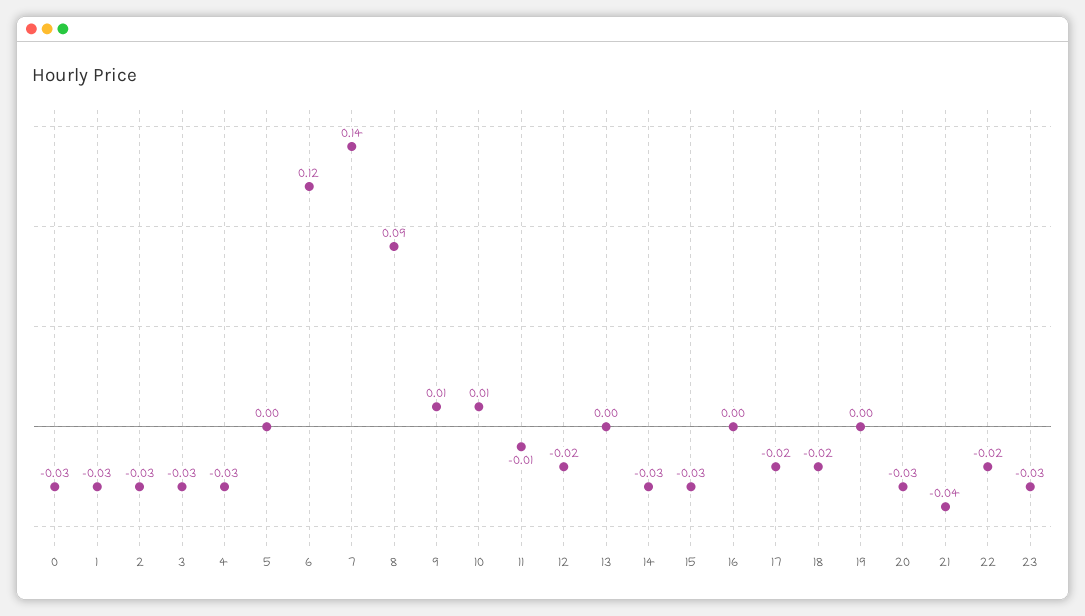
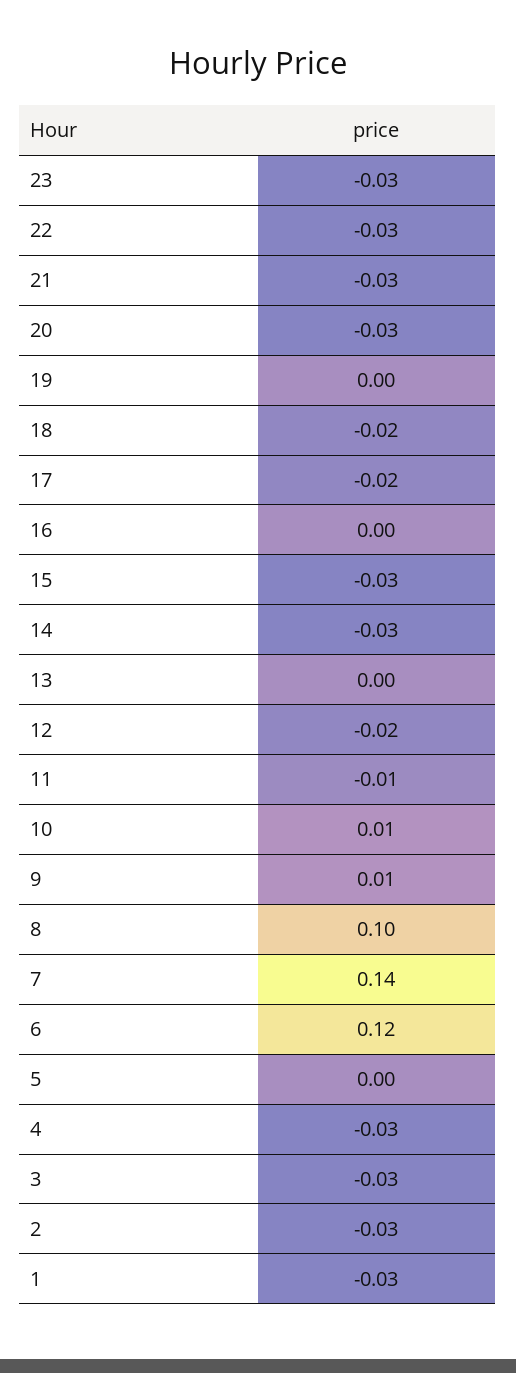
  {
-   "0": -0.03,
    "1": -0.03,
    "2": -0.03,
    "3": -0.03,
    "4": -0.03,
    "5": 0,
    "6": 0.12,
    "7": 0.14,
-   "8": 0.09,
+   "8": 0.1,
    "9": 0.01,
    "10": 0.01,
    "11": -0.01,
    "12": -0.02,
    "13": 0,
    "14": -0.03,
    "15": -0.03,
    "16": 0,
    "17": -0.02,
    "18": -0.02,
    "19": 0,
    "20": -0.03,
-   "21": -0.04,
+   "21": -0.03,
-   "22": -0.02,
+   "22": -0.03,
    "23": -0.03
  }

